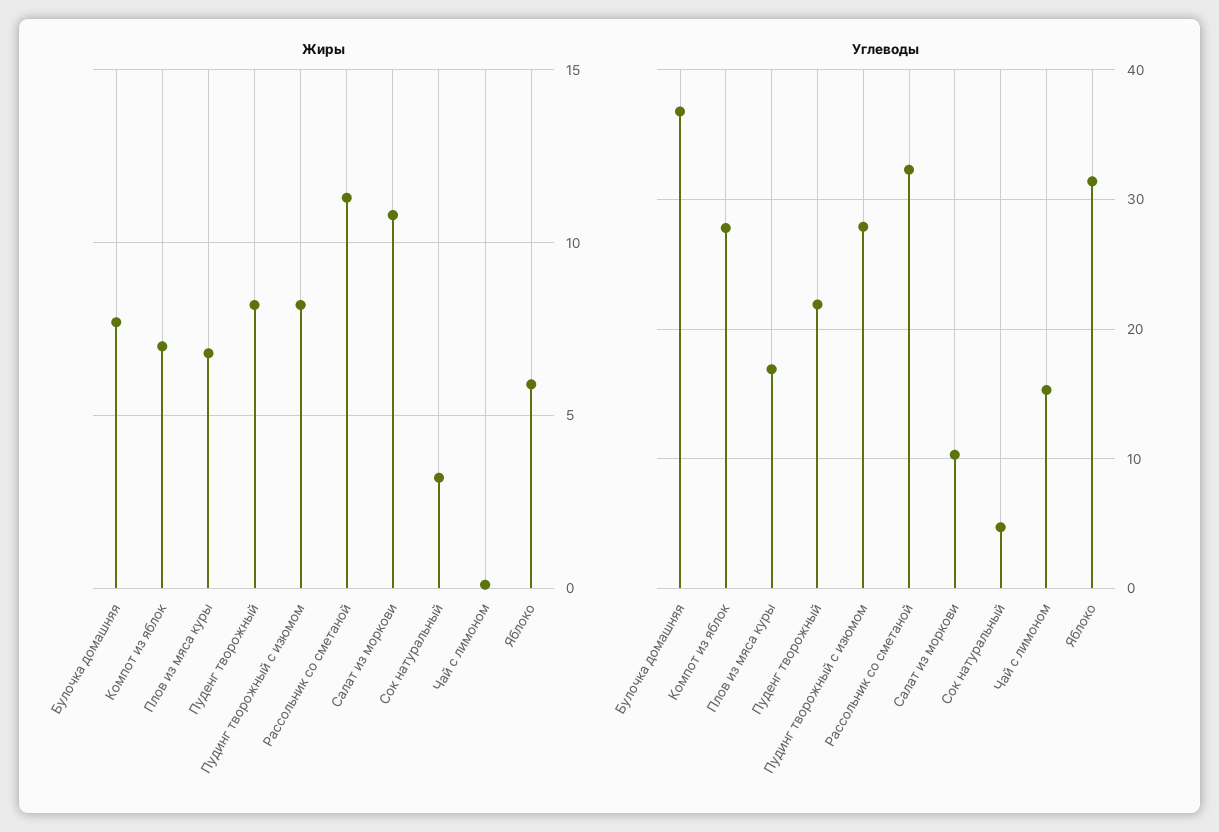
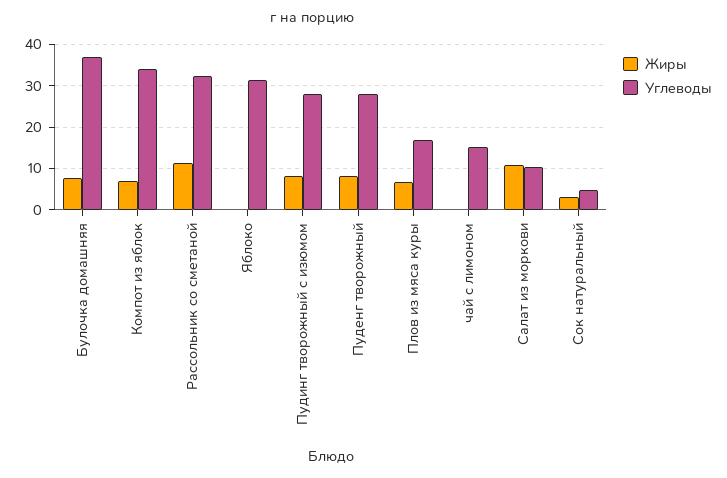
  {
    "Жиры": {
      "Булочка домашняя": 7.5,
      "Компот из яблок": 7,
      "Плов из мяса куры": 7,
      "Пуденг творожный": 8,
      "Пудинг творожный с изюмом": 8,
      "Рассольник со сметаной": 11.5,
      "Салат из моркови": 11,
      "Сок натуральный": 3,
      "Чай с лимоном": 0,
-     "Яблоко": 6
+     "Яблоко": 0
    },
    "Углеводы": {
      "Булочка домашняя": 37,
-     "Компот из яблок": 28,
+     "Компот из яблок": 34,
      "Плов из мяса куры": 17,
-     "Пуденг творожный": 22,
+     "Пуденг творожный": 28,
      "Пудинг творожный с изюмом": 28,
      "Рассольник со сметаной": 32,
      "Салат из моркови": 10,
      "Сок натуральный": 5,
      "Чай с лимоном": 15,
      "Яблоко": 31
    }
  }

